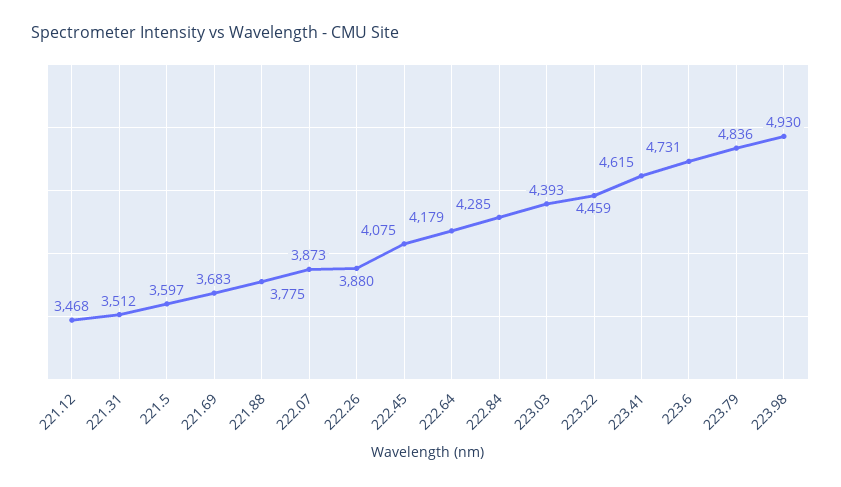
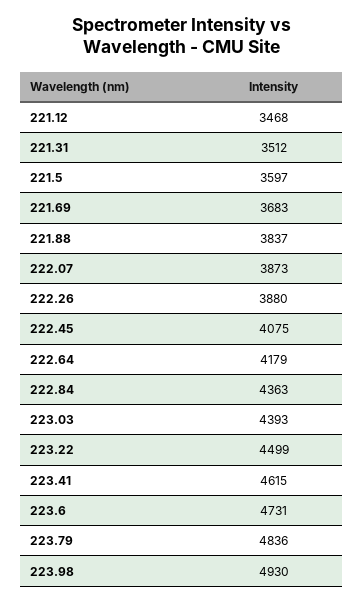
  {
    "221.12": 3468,
    "221.31": 3512,
    "221.5": 3597,
    "221.69": 3683,
-   "221.88": 3775,
+   "221.88": 3837,
    "222.07": 3873,
    "222.26": 3880,
    "222.45": 4075,
    "222.64": 4179,
-   "222.84": 4285,
+   "222.84": 4363,
    "223.03": 4393,
-   "223.22": 4459,
+   "223.22": 4499,
    "223.41": 4615,
    "223.6": 4731,
    "223.79": 4836,
    "223.98": 4930
  }

